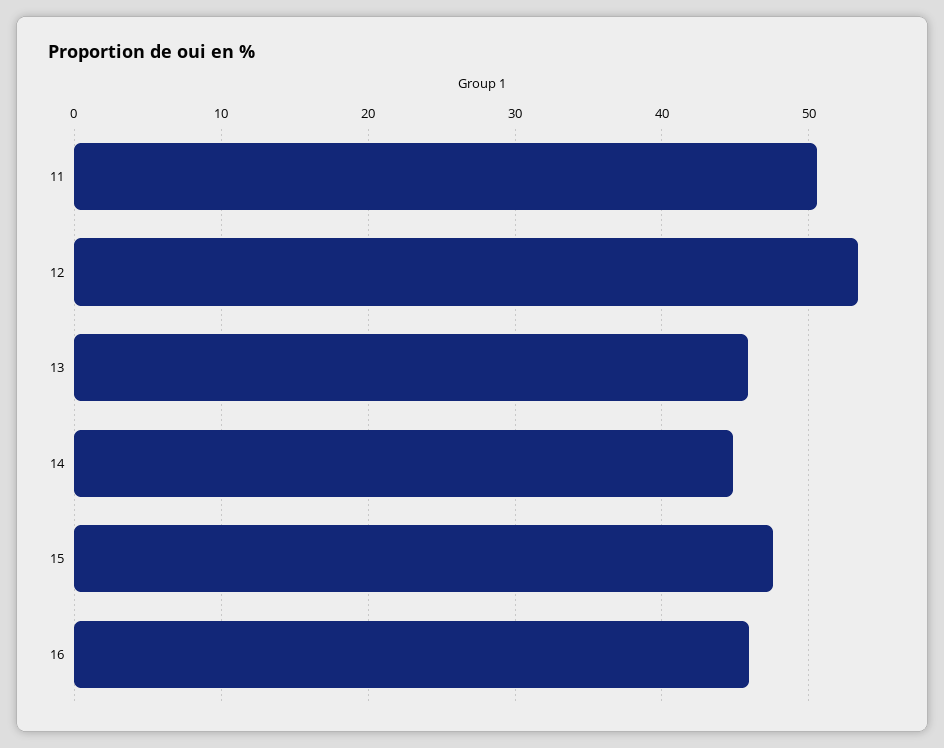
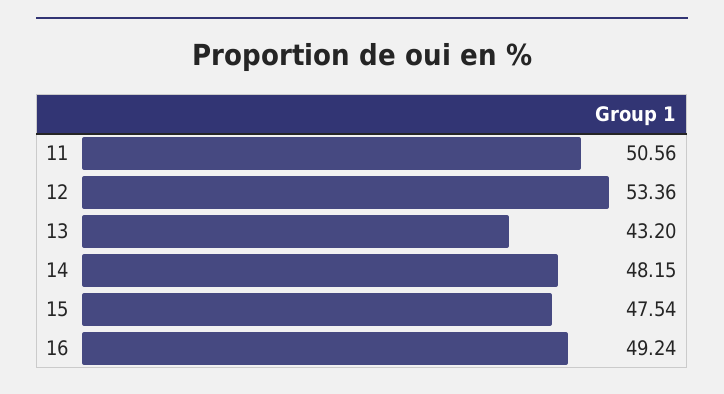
  {
    "11": 50.56,
    "12": 53.36,
-   "13": 46,
+   "13": 43.2,
-   "14": 45,
+   "14": 48.15,
    "15": 47.54,
-   "16": 46
+   "16": 49.24
  }

